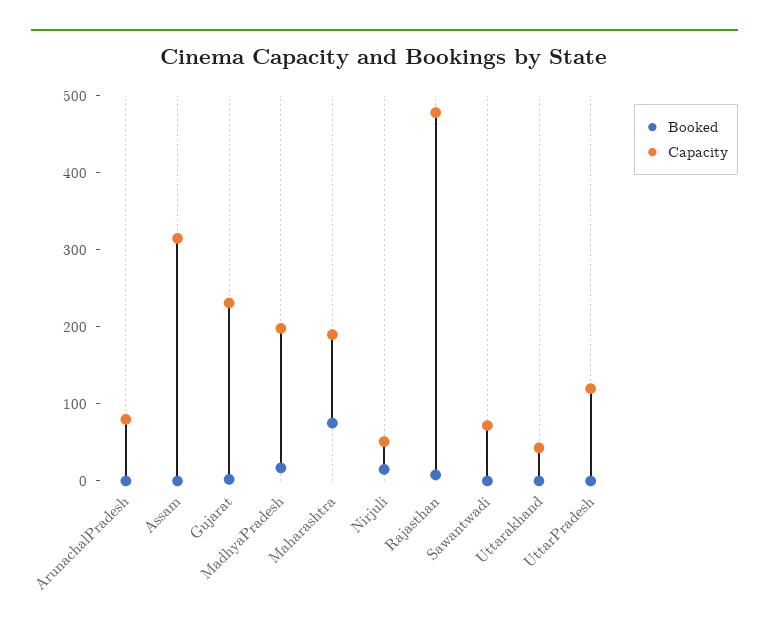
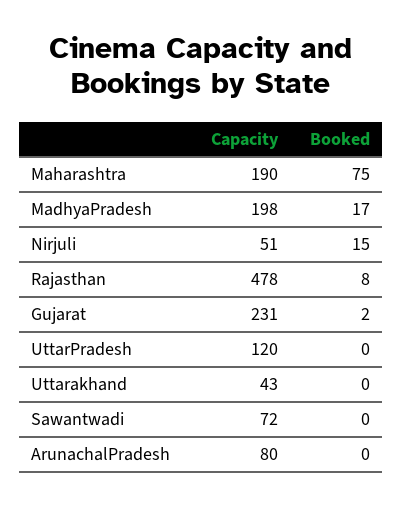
  {
    "Booked": {
      "ArunachalPradesh": 0,
-     "Assam": 0,
      "Gujarat": 2,
      "MadhyaPradesh": 17,
      "Maharashtra": 75,
      "Nirjuli": 15,
      "Rajasthan": 8,
      "Sawantwadi": 0,
      "Uttarakhand": 0,
      "UttarPradesh": 0
    },
    "Capacity": {
      "ArunachalPradesh": 80,
-     "Assam": 320,
      "Gujarat": 231,
      "MadhyaPradesh": 198,
      "Maharashtra": 190,
      "Nirjuli": 51,
      "Rajasthan": 478,
      "Sawantwadi": 72,
      "Uttarakhand": 43,
      "UttarPradesh": 120
    }
  }

